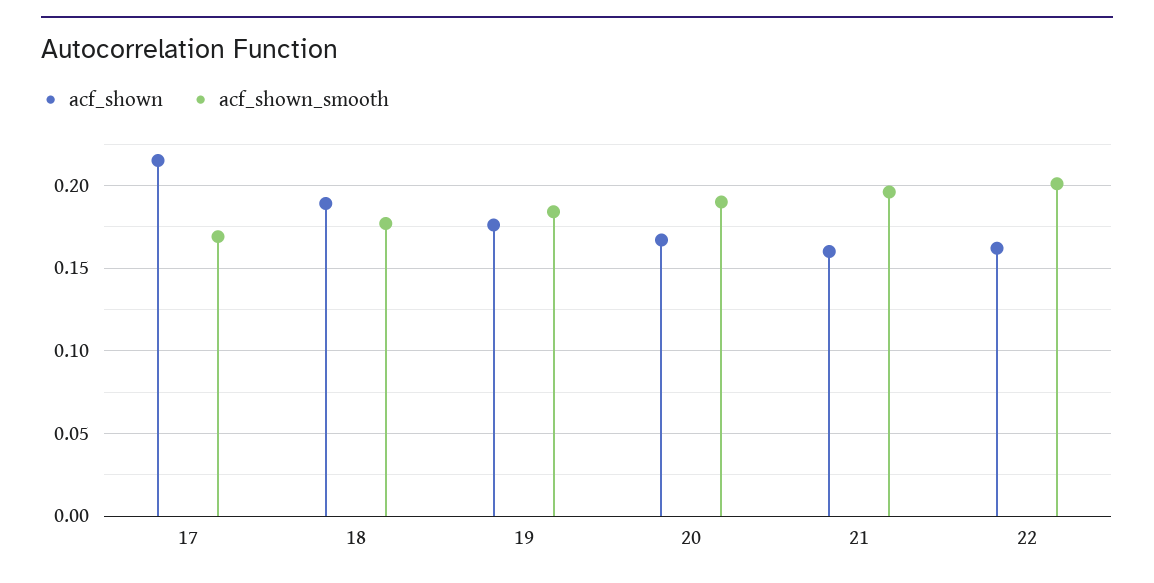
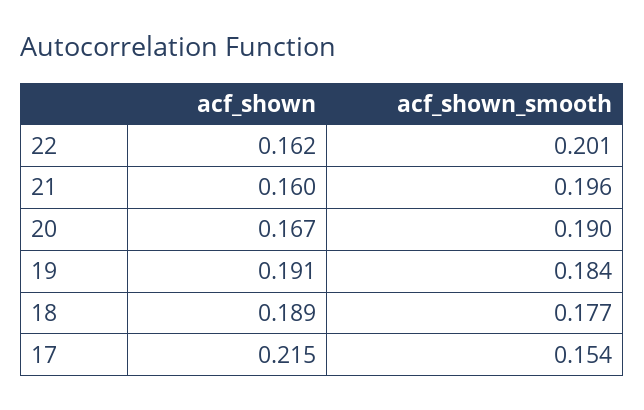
  {
    "acf_shown": {
      "17": 0.215,
      "18": 0.189,
-     "19": 0.175,
+     "19": 0.191,
      "20": 0.167,
      "21": 0.16,
      "22": 0.162
    },
    "acf_shown_smooth": {
-     "17": 0.17,
+     "17": 0.154,
      "18": 0.177,
      "19": 0.184,
      "20": 0.19,
      "21": 0.196,
      "22": 0.201
    }
  }

